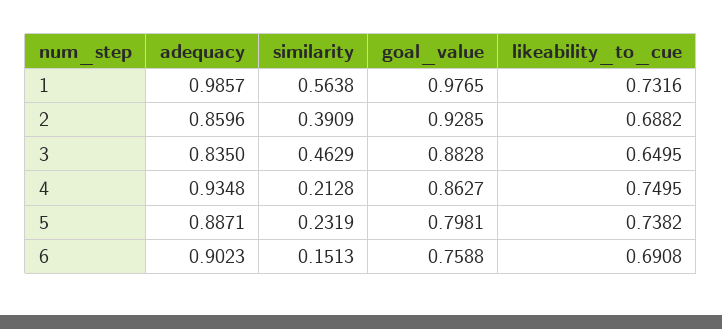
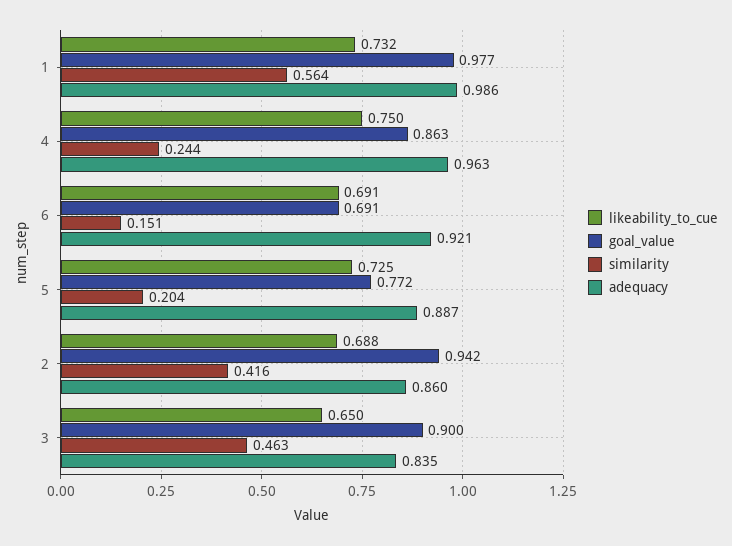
  {
    "adequacy": {
      "1": 0.9857,
      "2": 0.8596,
      "3": 0.835,
-     "4": 0.9348,
+     "4": 0.963,
      "5": 0.8871,
-     "6": 0.9023
+     "6": 0.921
    },
    "similarity": {
      "1": 0.5638,
-     "2": 0.3909,
+     "2": 0.416,
      "3": 0.4629,
-     "4": 0.2128,
+     "4": 0.244,
-     "5": 0.2319,
+     "5": 0.204,
      "6": 0.1513
    },
    "goal_value": {
      "1": 0.9765,
-     "2": 0.9285,
+     "2": 0.942,
-     "3": 0.8828,
+     "3": 0.9,
      "4": 0.8627,
-     "5": 0.7981,
+     "5": 0.772,
-     "6": 0.7588
+     "6": 0.691
    },
    "likeability_to_cue": {
      "1": 0.7316,
      "2": 0.6882,
      "3": 0.6495,
      "4": 0.7495,
-     "5": 0.7382,
+     "5": 0.725,
      "6": 0.6908
    }
  }

